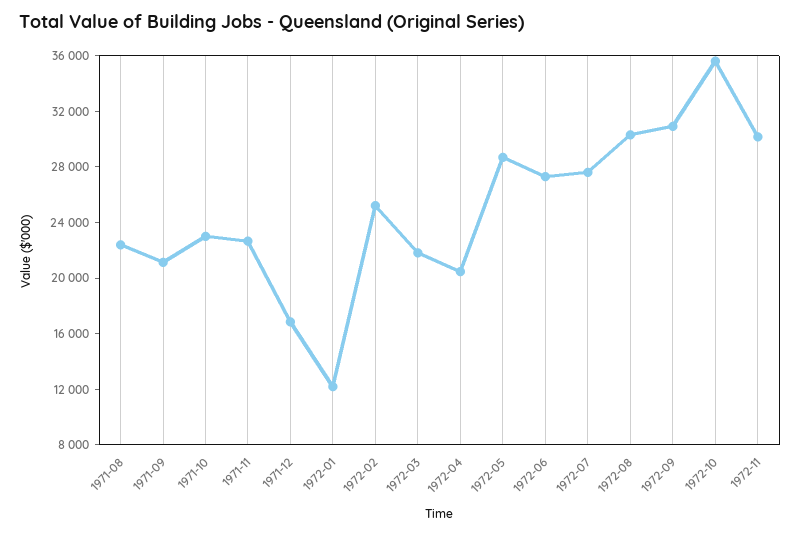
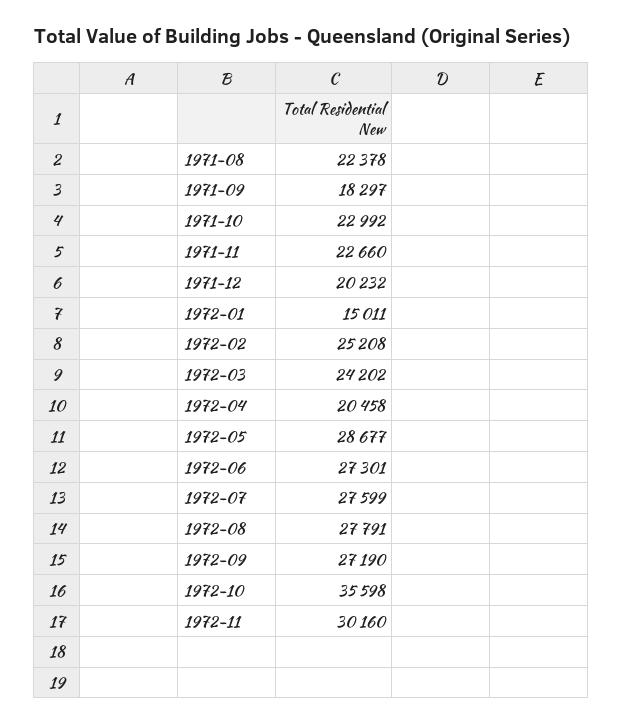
  {
    "1971-08": 22378,
-   "1971-09": 21000,
+   "1971-09": 18297,
    "1971-10": 22992,
    "1971-11": 22660,
-   "1971-12": 17000,
+   "1971-12": 20232,
-   "1972-01": 12000,
+   "1972-01": 15011,
    "1972-02": 25208,
-   "1972-03": 22000,
+   "1972-03": 24202,
    "1972-04": 20458,
    "1972-05": 28677,
    "1972-06": 27301,
    "1972-07": 27599,
-   "1972-08": 30000,
+   "1972-08": 27791,
-   "1972-09": 31000,
+   "1972-09": 27190,
    "1972-10": 35598,
    "1972-11": 30160
  }

